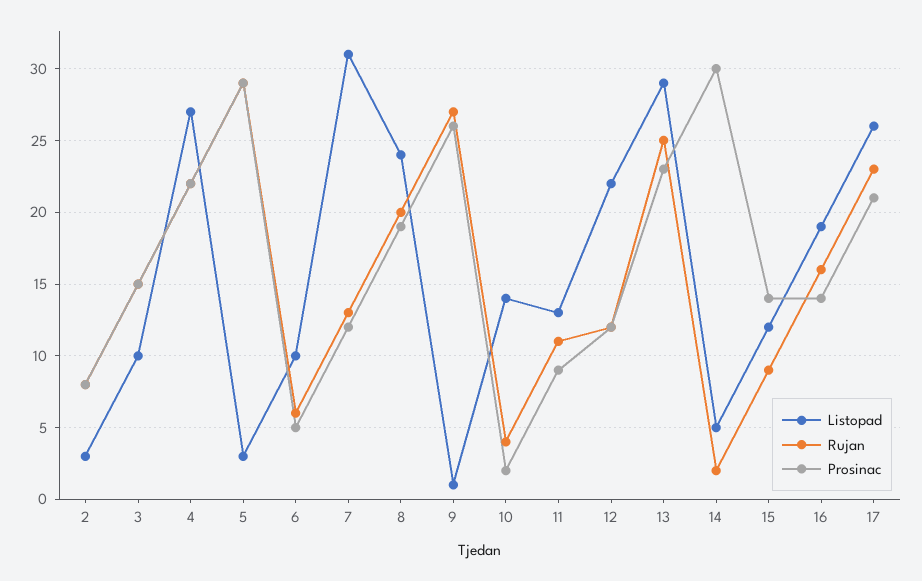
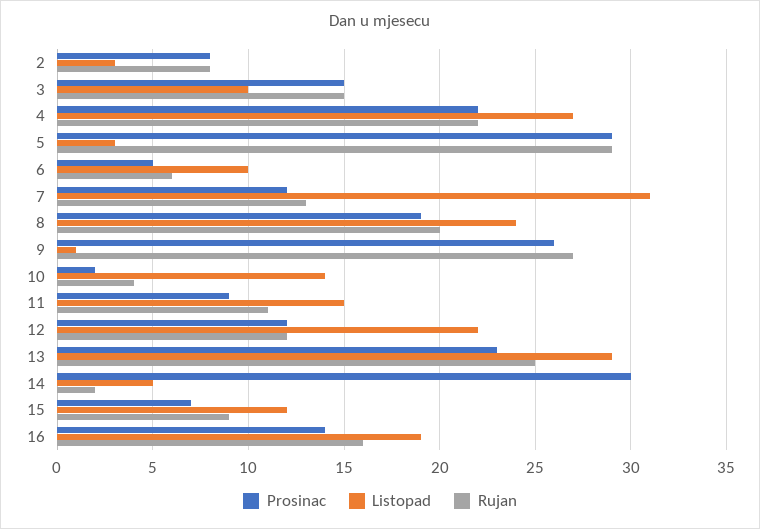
  {
    "Listopad": {
      "2": 3,
      "3": 10,
      "4": 27,
      "5": 3,
      "6": 10,
      "7": 31,
      "8": 24,
      "9": 1,
      "10": 14,
-     "11": 13,
+     "11": 15,
      "12": 22,
      "13": 29,
      "14": 5,
      "15": 12,
-     "16": 19,
+     "16": 19
-     "17": 26
    },
    "Rujan": {
      "2": 8,
      "3": 15,
      "4": 22,
      "5": 29,
      "6": 6,
      "7": 13,
      "8": 20,
      "9": 27,
      "10": 4,
      "11": 11,
      "12": 12,
      "13": 25,
      "14": 2,
      "15": 9,
-     "16": 16,
+     "16": 16
-     "17": 23
    },
    "Prosinac": {
      "2": 8,
      "3": 15,
      "4": 22,
      "5": 29,
      "6": 5,
      "7": 12,
      "8": 19,
      "9": 26,
      "10": 2,
      "11": 9,
      "12": 12,
      "13": 23,
      "14": 30,
-     "15": 14,
+     "15": 7,
-     "16": 14,
+     "16": 14
-     "17": 21
    }
  }

